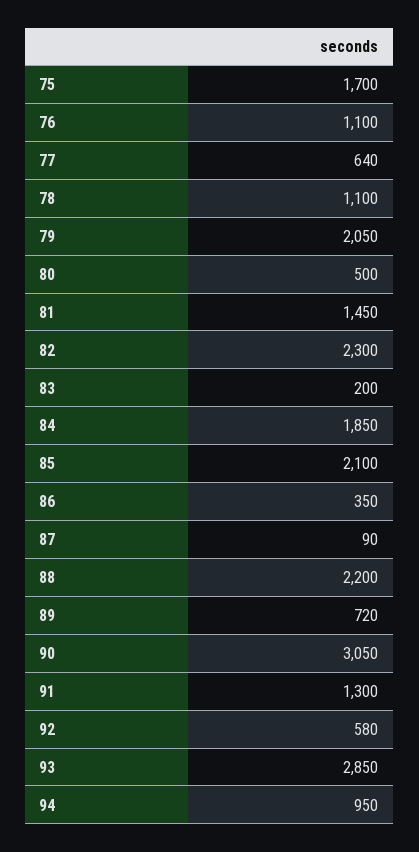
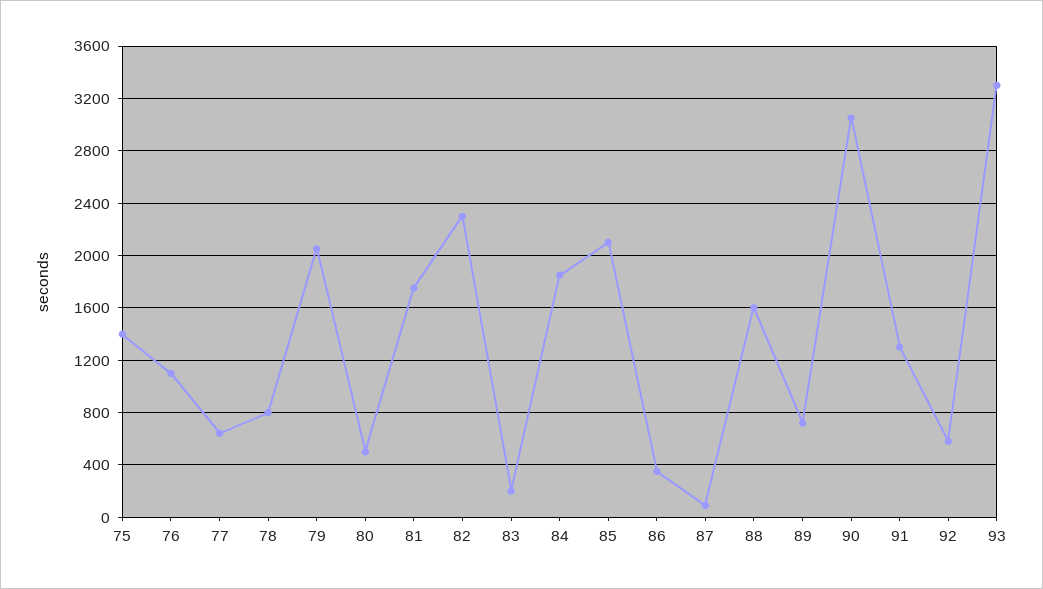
  {
-   "75": 1700,
+   "75": 1400,
    "76": 1100,
    "77": 640,
-   "78": 1100,
+   "78": 800,
    "79": 2050,
    "80": 500,
-   "81": 1450,
+   "81": 1750,
    "82": 2300,
    "83": 200,
    "84": 1850,
    "85": 2100,
    "86": 350,
    "87": 90,
-   "88": 2200,
+   "88": 1600,
    "89": 720,
    "90": 3050,
    "91": 1300,
    "92": 580,
-   "93": 2850,
+   "93": 3300
-   "94": 950
  }

